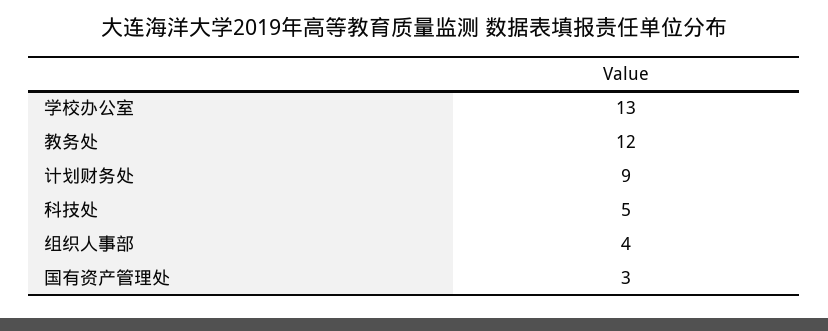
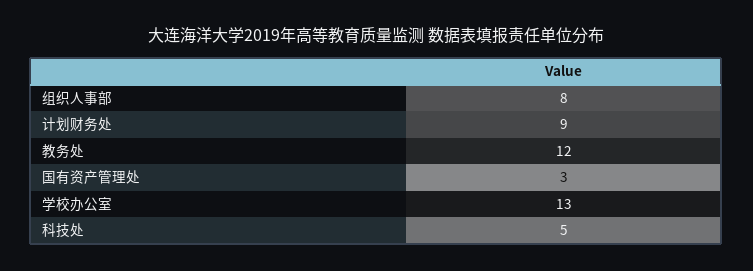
  {
    "学校办公室": 13,
    "教务处": 12,
    "计划财务处": 9,
    "科技处": 5,
-   "组织人事部": 4,
+   "组织人事部": 8,
    "国有资产管理处": 3
  }

